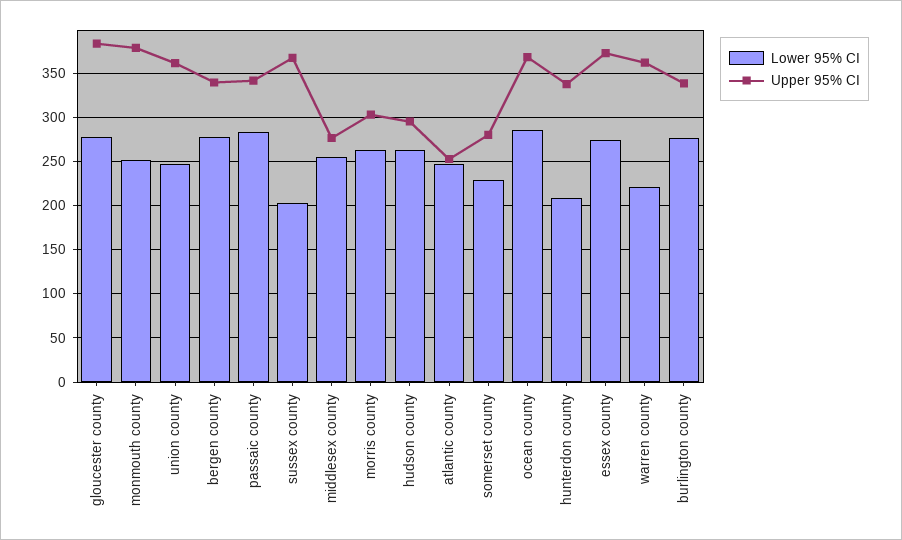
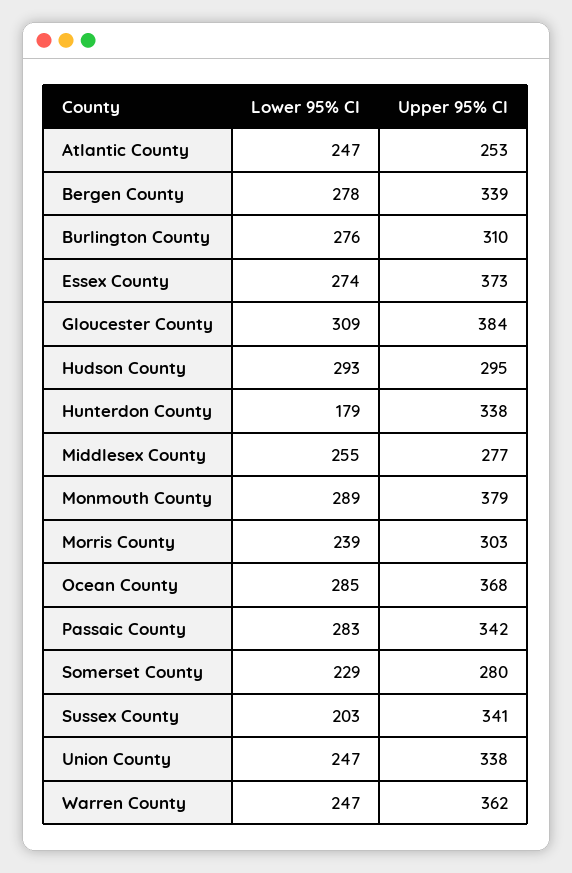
  {
    "Lower 95% CI": {
-     "gloucester county": 280,
+     "gloucester county": 309,
-     "monmouth county": 250,
+     "monmouth county": 289,
      "union county": 247,
      "bergen county": 278,
      "passaic county": 283,
      "sussex county": 203,
      "middlesex county": 255,
-     "morris county": 260,
+     "morris county": 239,
-     "hudson county": 260,
+     "hudson county": 293,
      "atlantic county": 247,
      "somerset county": 229,
      "ocean county": 285,
-     "hunterdon county": 210,
+     "hunterdon county": 179,
      "essex county": 274,
-     "warren county": 220,
+     "warren county": 247,
      "burlington county": 276
    },
    "Upper 95% CI": {
      "gloucester county": 384,
      "monmouth county": 379,
-     "union county": 360,
+     "union county": 338,
      "bergen county": 339,
      "passaic county": 342,
-     "sussex county": 370,
+     "sussex county": 341,
      "middlesex county": 277,
      "morris county": 303,
      "hudson county": 295,
      "atlantic county": 253,
      "somerset county": 280,
      "ocean county": 368,
      "hunterdon county": 338,
      "essex county": 373,
      "warren county": 362,
-     "burlington county": 340
+     "burlington county": 310
    }
  }

